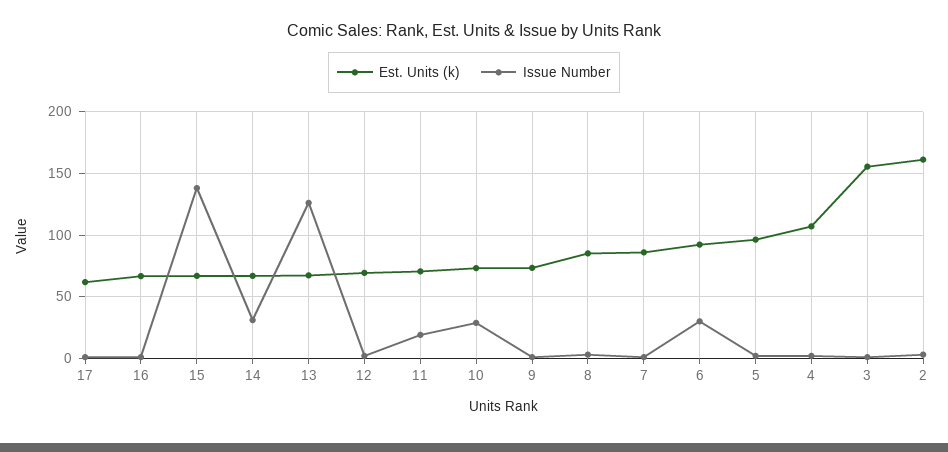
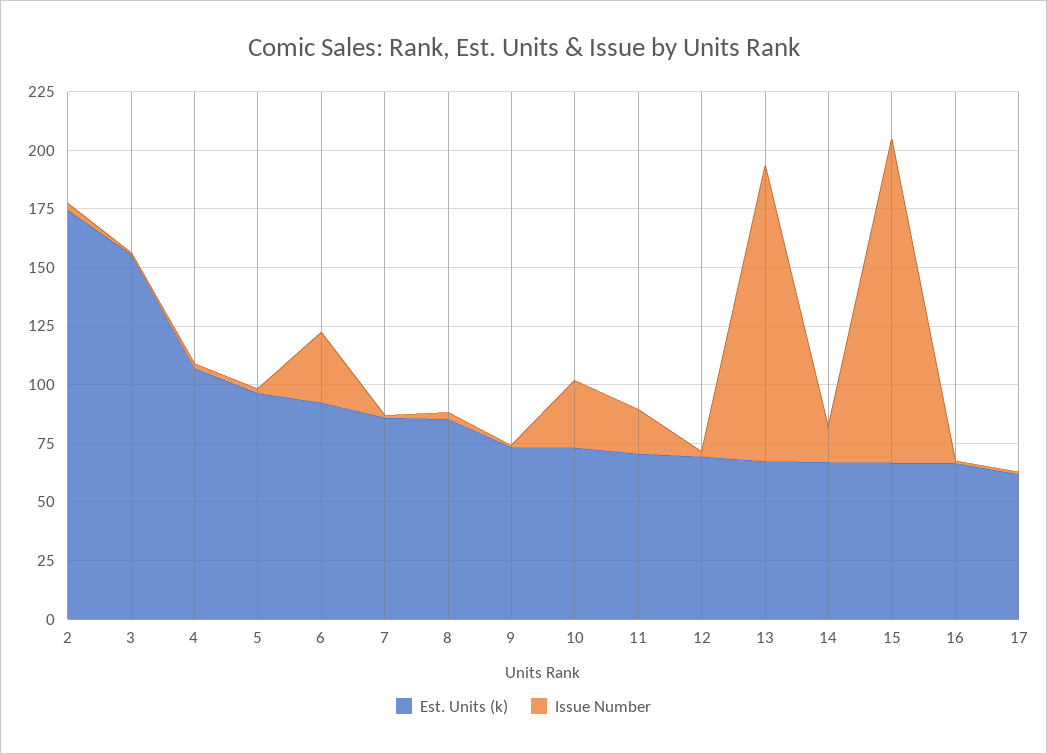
  {
    "Est. Units (k)": {
      "17": 60,
      "16": 65,
      "15": 65,
      "14": 65,
      "13": 65,
      "12": 70,
      "11": 70,
      "10": 75,
      "9": 75,
      "8": 85,
      "7": 85,
      "6": 90,
      "5": 95,
      "4": 105,
      "3": 155,
-     "2": 160
+     "2": 175
    },
    "Issue Number": {
      "17": 0,
      "16": 0,
      "15": 140,
-     "14": 30,
+     "14": 15,
      "13": 125,
      "12": 0,
      "11": 20,
      "10": 30,
      "9": 0,
      "8": 5,
      "7": 0,
      "6": 30,
      "5": 0,
      "4": 0,
      "3": 0,
      "2": 5
    }
  }

